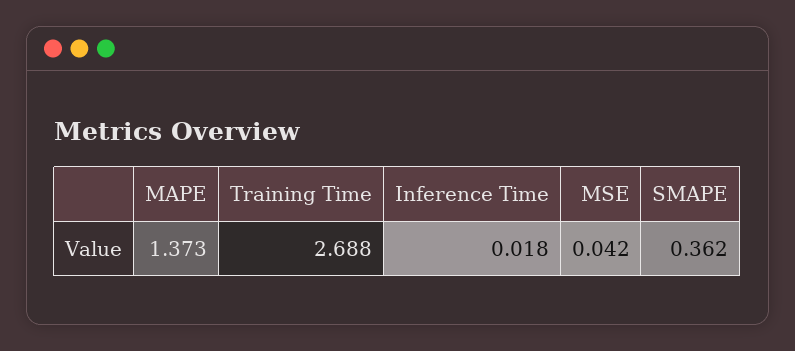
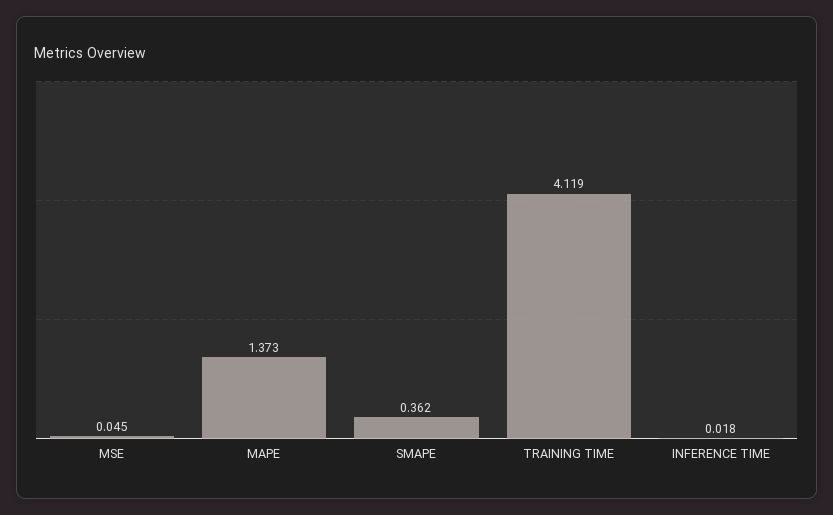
  {
    "MAPE": 1.373,
-   "Training Time": 2.688,
+   "Training Time": 4.119,
    "Inference Time": 0.018,
-   "MSE": 0.042,
+   "MSE": 0.045,
    "SMAPE": 0.362
  }

